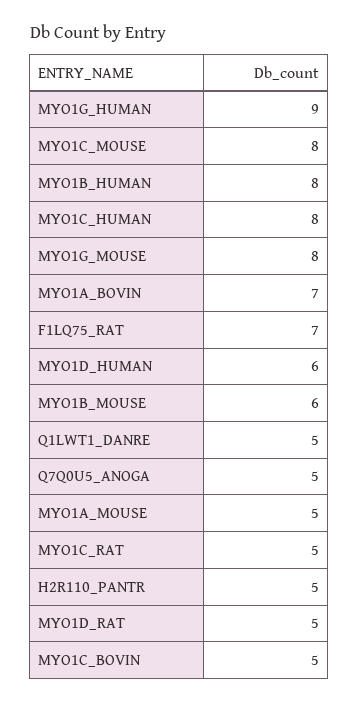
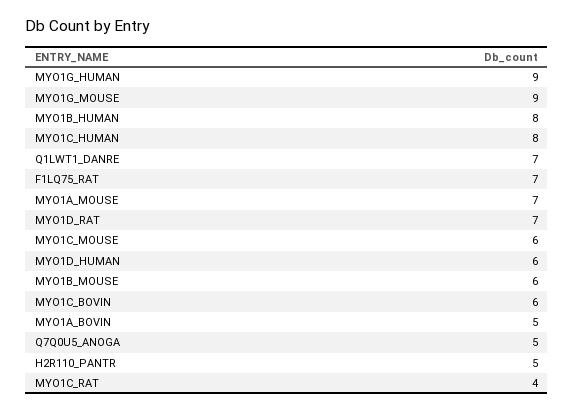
  {
    "MYO1G_HUMAN": 9,
-   "MYO1C_MOUSE": 8,
+   "MYO1C_MOUSE": 6,
    "MYO1B_HUMAN": 8,
    "MYO1C_HUMAN": 8,
-   "MYO1G_MOUSE": 8,
+   "MYO1G_MOUSE": 9,
-   "MYO1A_BOVIN": 7,
+   "MYO1A_BOVIN": 5,
    "F1LQ75_RAT": 7,
    "MYO1D_HUMAN": 6,
    "MYO1B_MOUSE": 6,
-   "Q1LWT1_DANRE": 5,
+   "Q1LWT1_DANRE": 7,
    "Q7Q0U5_ANOGA": 5,
-   "MYO1A_MOUSE": 5,
+   "MYO1A_MOUSE": 7,
-   "MYO1C_RAT": 5,
+   "MYO1C_RAT": 4,
    "H2R110_PANTR": 5,
-   "MYO1D_RAT": 5,
+   "MYO1D_RAT": 7,
-   "MYO1C_BOVIN": 5
+   "MYO1C_BOVIN": 6
  }

